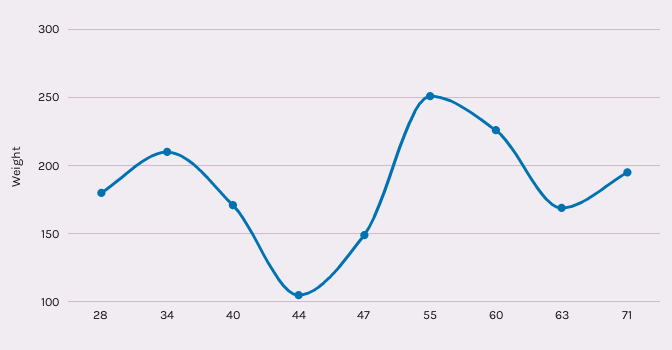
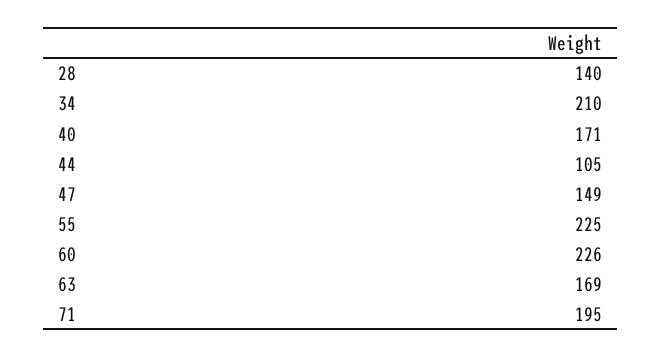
  {
-   "28": 180,
+   "28": 140,
    "34": 210,
    "40": 171,
    "44": 105,
    "47": 149,
-   "55": 250,
+   "55": 225,
    "60": 226,
    "63": 169,
    "71": 195
  }

